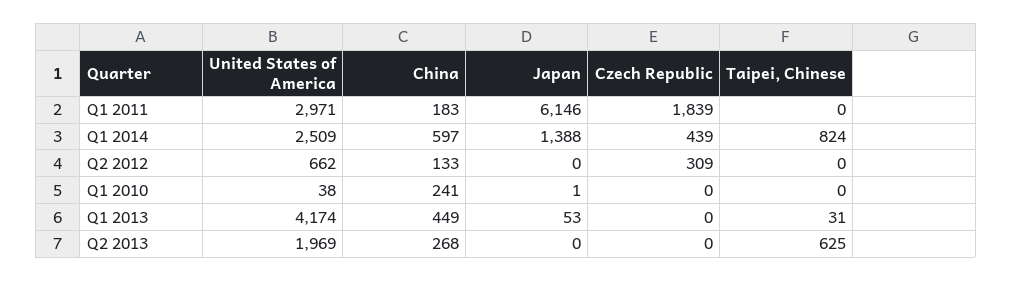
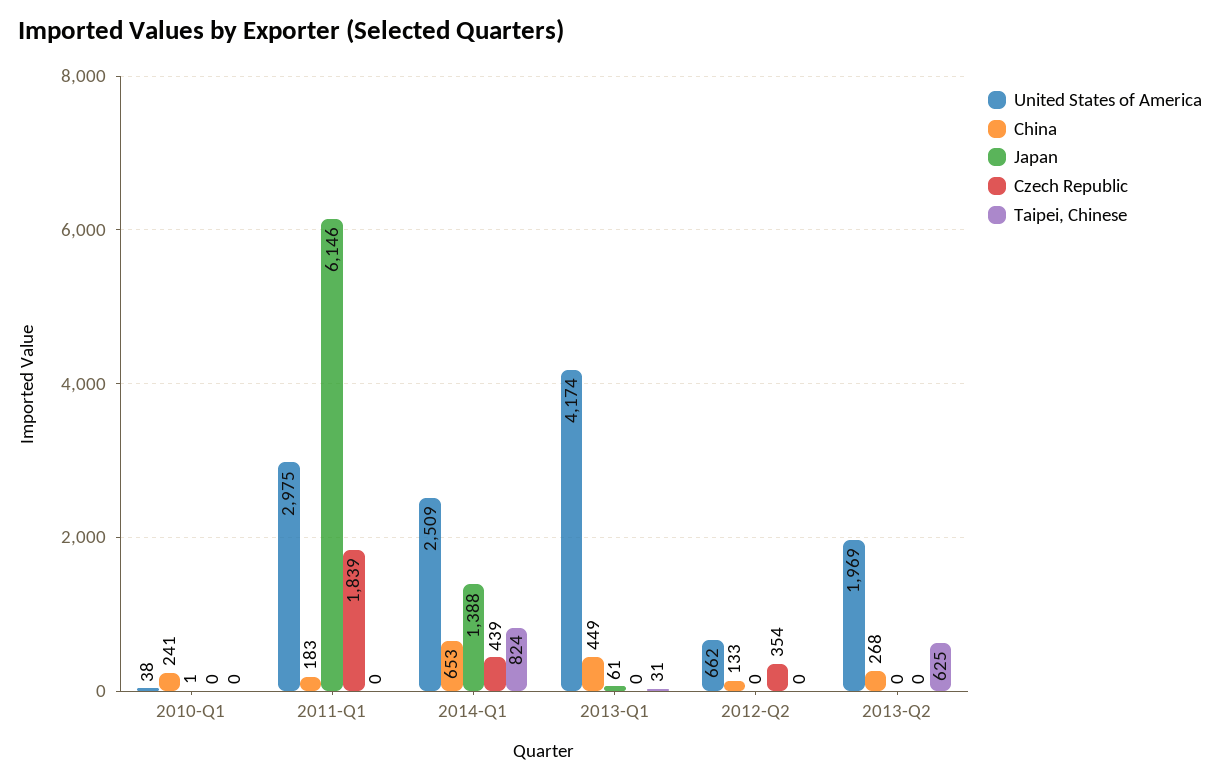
  {
    "United States of America": {
-     "Q1 2011": 2971,
+     "Q1 2011": 2975,
      "Q1 2014": 2509,
      "Q2 2012": 662,
      "Q1 2010": 38,
      "Q1 2013": 4174,
      "Q2 2013": 1969
    },
    "China": {
      "Q1 2011": 183,
-     "Q1 2014": 597,
+     "Q1 2014": 653,
      "Q2 2012": 133,
      "Q1 2010": 241,
      "Q1 2013": 449,
      "Q2 2013": 268
    },
    "Japan": {
      "Q1 2011": 6146,
      "Q1 2014": 1388,
      "Q2 2012": 0,
      "Q1 2010": 1,
-     "Q1 2013": 53,
+     "Q1 2013": 61,
      "Q2 2013": 0
    },
    "Czech Republic": {
      "Q1 2011": 1839,
      "Q1 2014": 439,
-     "Q2 2012": 309,
+     "Q2 2012": 354,
      "Q1 2010": 0,
      "Q1 2013": 0,
      "Q2 2013": 0
    },
    "Taipei, Chinese": {
      "Q1 2011": 0,
      "Q1 2014": 824,
      "Q2 2012": 0,
      "Q1 2010": 0,
      "Q1 2013": 31,
      "Q2 2013": 625
    }
  }

